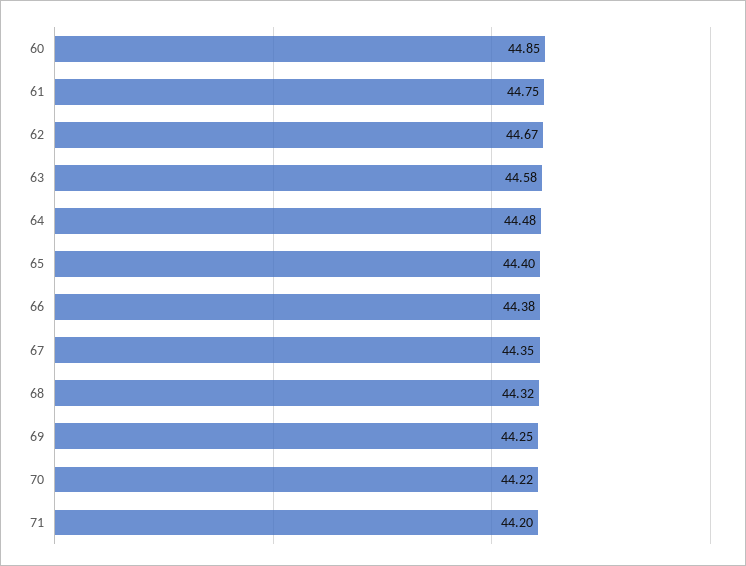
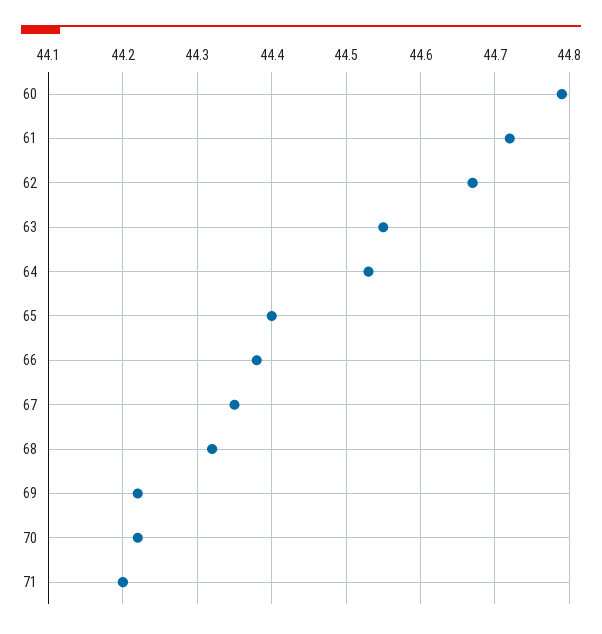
  {
-   "60": 44.85,
+   "60": 44.79,
-   "61": 44.75,
+   "61": 44.72,
    "62": 44.67,
-   "63": 44.58,
+   "63": 44.55,
-   "64": 44.48,
+   "64": 44.53,
    "65": 44.4,
    "66": 44.38,
    "67": 44.35,
    "68": 44.32,
-   "69": 44.25,
+   "69": 44.22,
    "70": 44.22,
    "71": 44.2
  }

